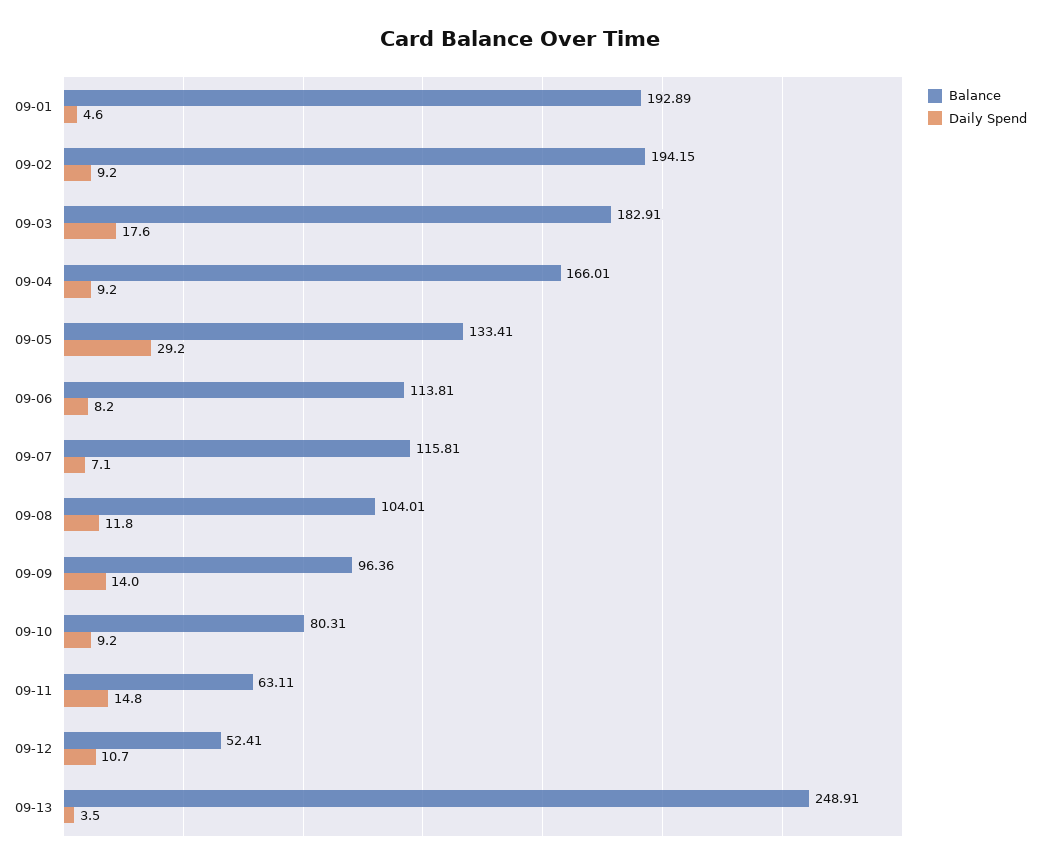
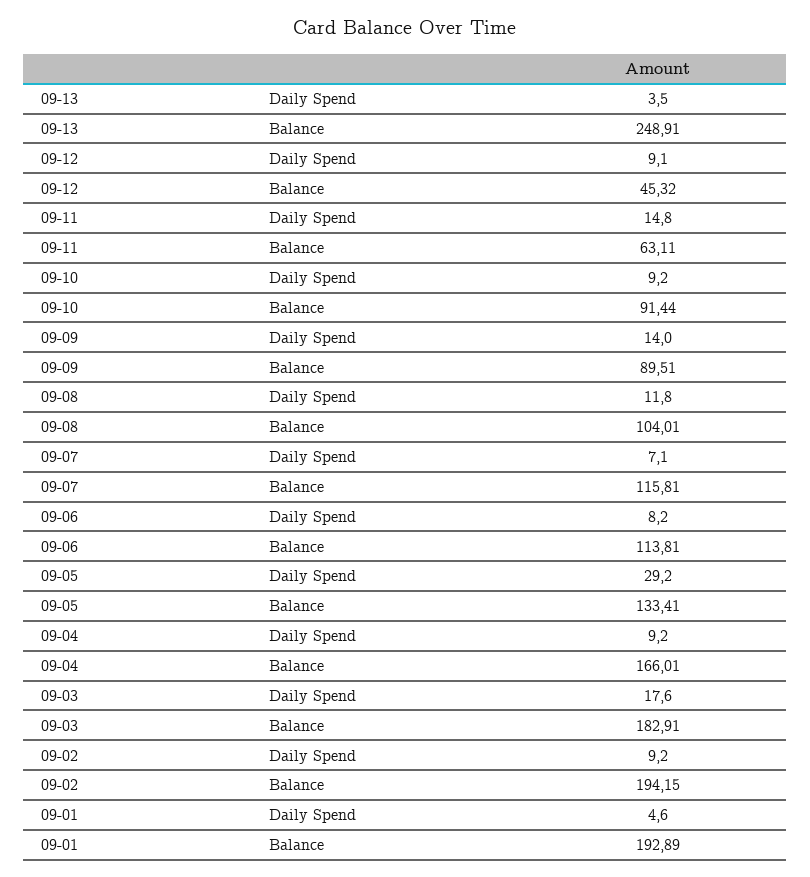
  {
    "Balance": {
      "09-01": 192.89,
      "09-02": 194.15,
      "09-03": 182.91,
      "09-04": 166.01,
      "09-05": 133.41,
      "09-06": 113.81,
      "09-07": 115.81,
      "09-08": 104.01,
-     "09-09": 96.36,
+     "09-09": 89.51,
-     "09-10": 80.31,
+     "09-10": 91.44,
      "09-11": 63.11,
-     "09-12": 52.41,
+     "09-12": 45.32,
      "09-13": 248.91
    },
    "Daily Spend": {
      "09-01": 4.6,
      "09-02": 9.2,
      "09-03": 17.6,
      "09-04": 9.2,
      "09-05": 29.2,
      "09-06": 8.2,
      "09-07": 7.1,
      "09-08": 11.8,
      "09-09": 14,
      "09-10": 9.2,
      "09-11": 14.8,
-     "09-12": 10.7,
+     "09-12": 9.1,
      "09-13": 3.5
    }
  }

